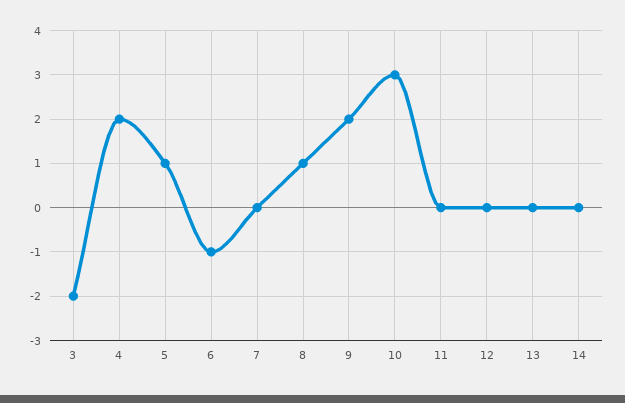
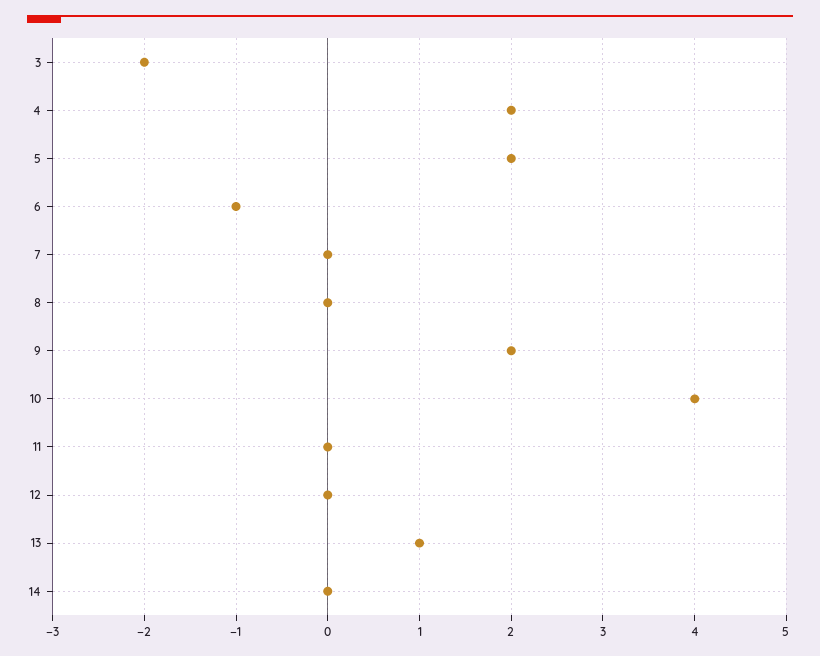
  {
    "3": -2,
    "4": 2,
-   "5": 1,
+   "5": 2,
    "6": -1,
    "7": 0,
-   "8": 1,
+   "8": 0,
    "9": 2,
-   "10": 3,
+   "10": 4,
    "11": 0,
    "12": 0,
-   "13": 0,
+   "13": 1,
    "14": 0
  }

